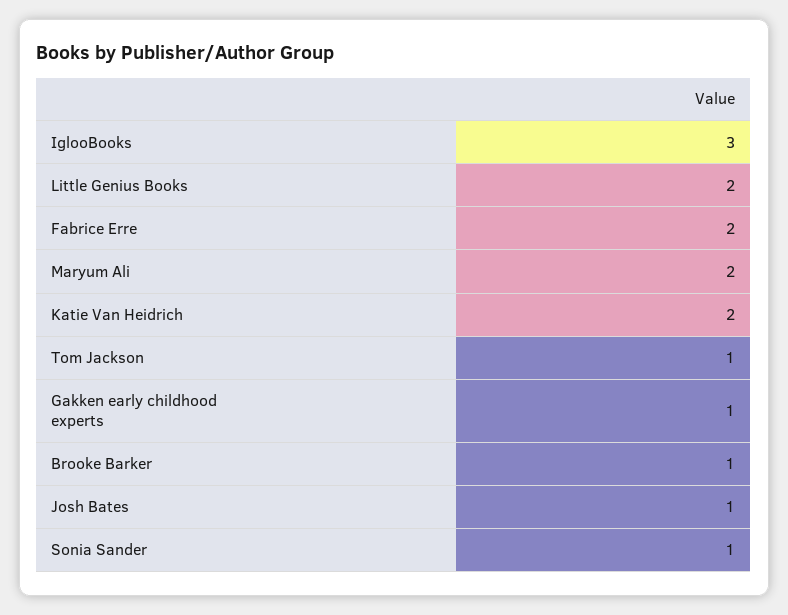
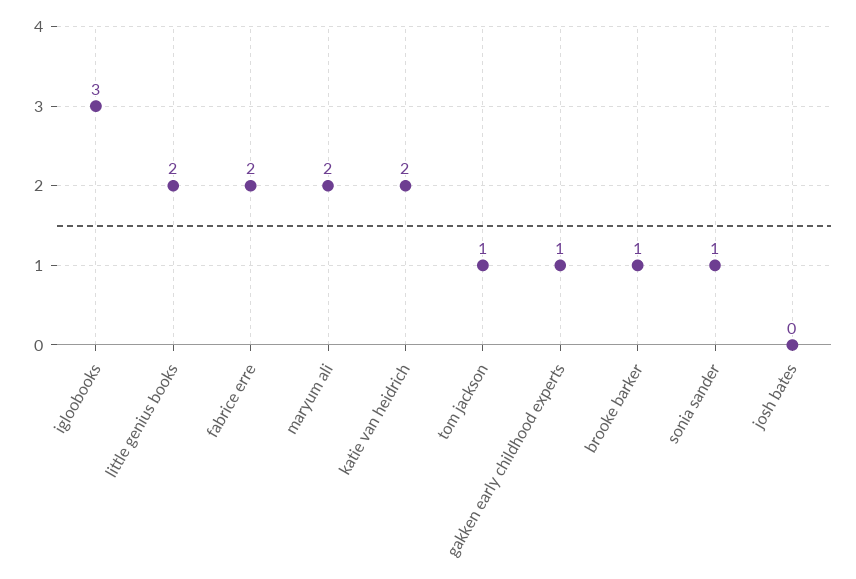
  {
    "IglooBooks": 3,
    "Little Genius Books": 2,
    "Fabrice Erre": 2,
    "Maryum Ali": 2,
    "Katie Van Heidrich": 2,
    "Tom Jackson": 1,
    "Gakken early childhood experts": 1,
    "Brooke Barker": 1,
-   "Josh Bates": 1,
+   "Josh Bates": 0,
    "Sonia Sander": 1
  }

